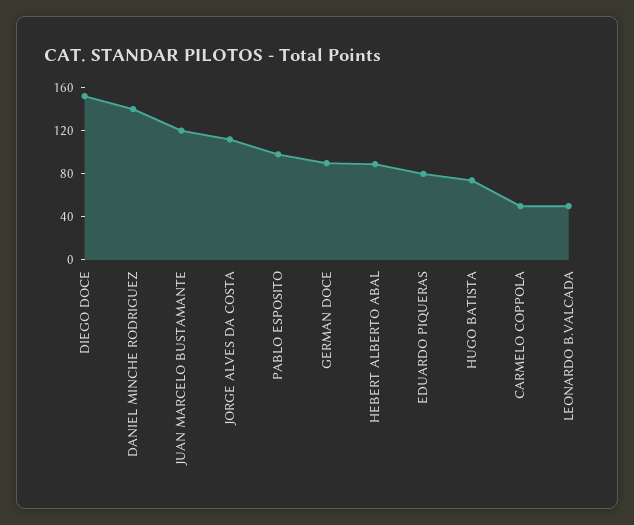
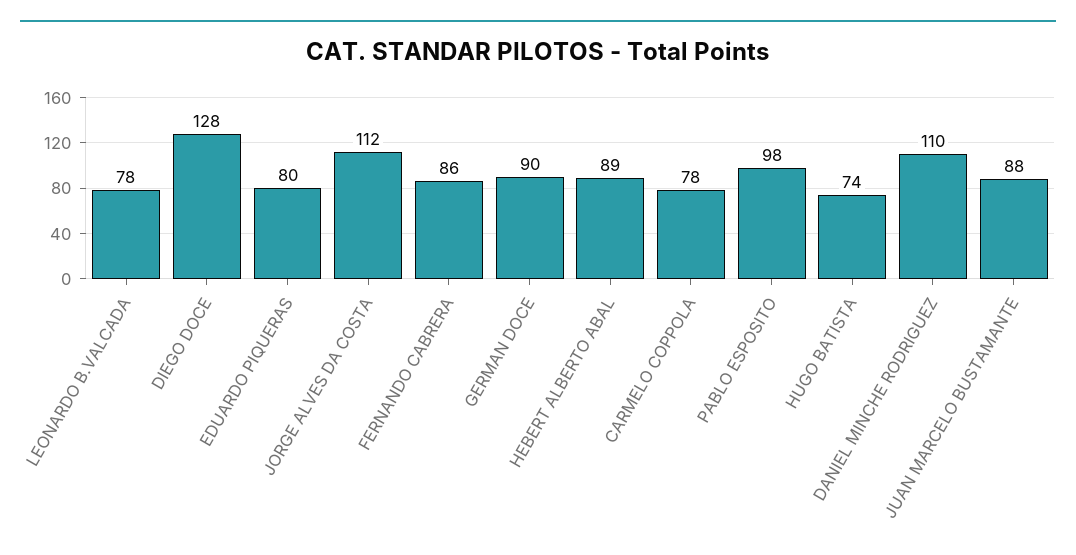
  {
-   "DIEGO DOCE": 150,
+   "DIEGO DOCE": 128,
-   "DANIEL MINCHE RODRIGUEZ": 140,
+   "DANIEL MINCHE RODRIGUEZ": 110,
-   "JUAN MARCELO BUSTAMANTE": 120,
+   "JUAN MARCELO BUSTAMANTE": 88,
    "JORGE ALVES DA COSTA": 112,
    "PABLO ESPOSITO": 98,
    "GERMAN DOCE": 90,
    "HEBERT ALBERTO ABAL": 89,
    "EDUARDO PIQUERAS": 80,
    "HUGO BATISTA": 74,
-   "CARMELO COPPOLA": 50,
+   "CARMELO COPPOLA": 78,
-   "LEONARDO B.VALCADA": 50
+   "LEONARDO B.VALCADA": 78,
+   "FERNANDO CABRERA": 86
  }

